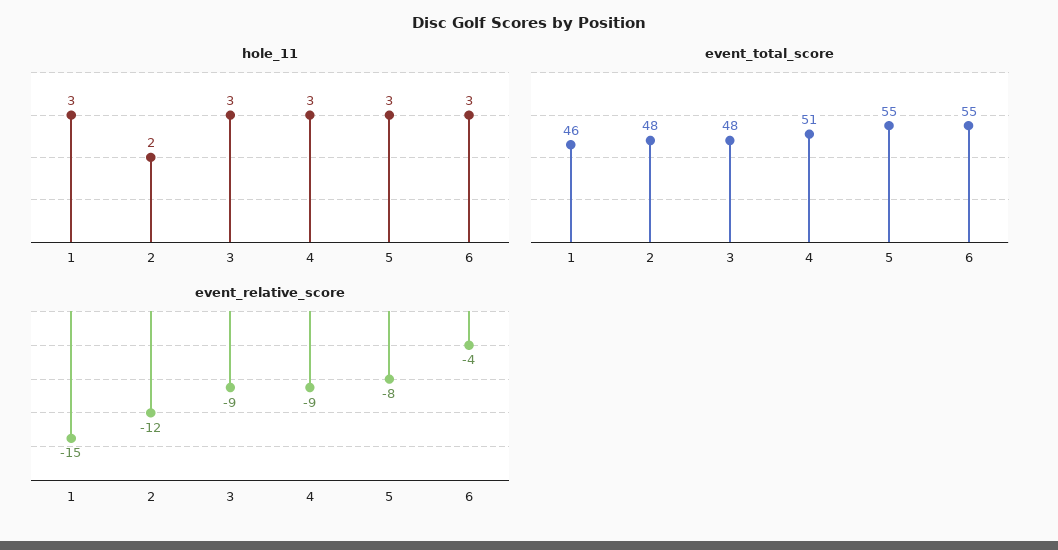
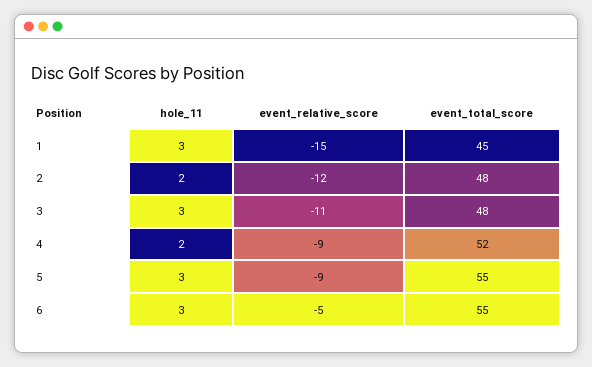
  {
    "hole_11": {
      "1": 3,
      "2": 2,
      "3": 3,
-     "4": 3,
+     "4": 2,
      "5": 3,
      "6": 3
    },
    "event_total_score": {
-     "1": 46,
+     "1": 45,
      "2": 48,
      "3": 48,
-     "4": 51,
+     "4": 52,
      "5": 55,
      "6": 55
    },
    "event_relative_score": {
      "1": -15,
      "2": -12,
-     "3": -9,
+     "3": -11,
      "4": -9,
-     "5": -8,
+     "5": -9,
-     "6": -4
+     "6": -5
    }
  }

